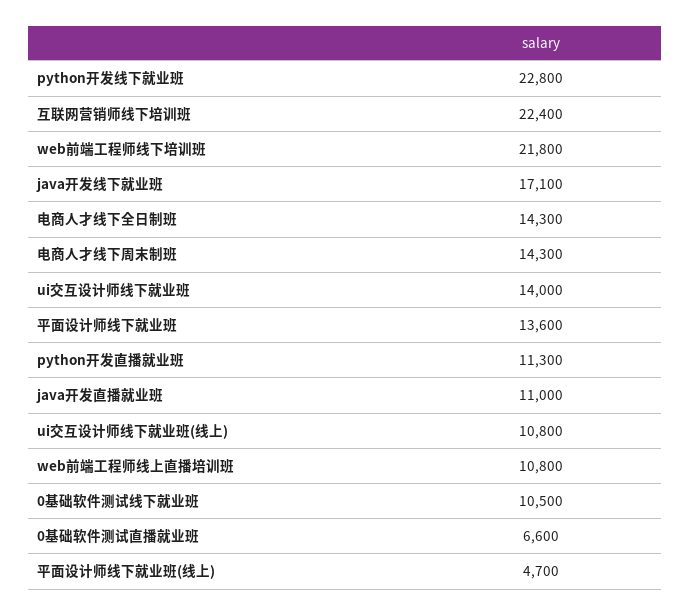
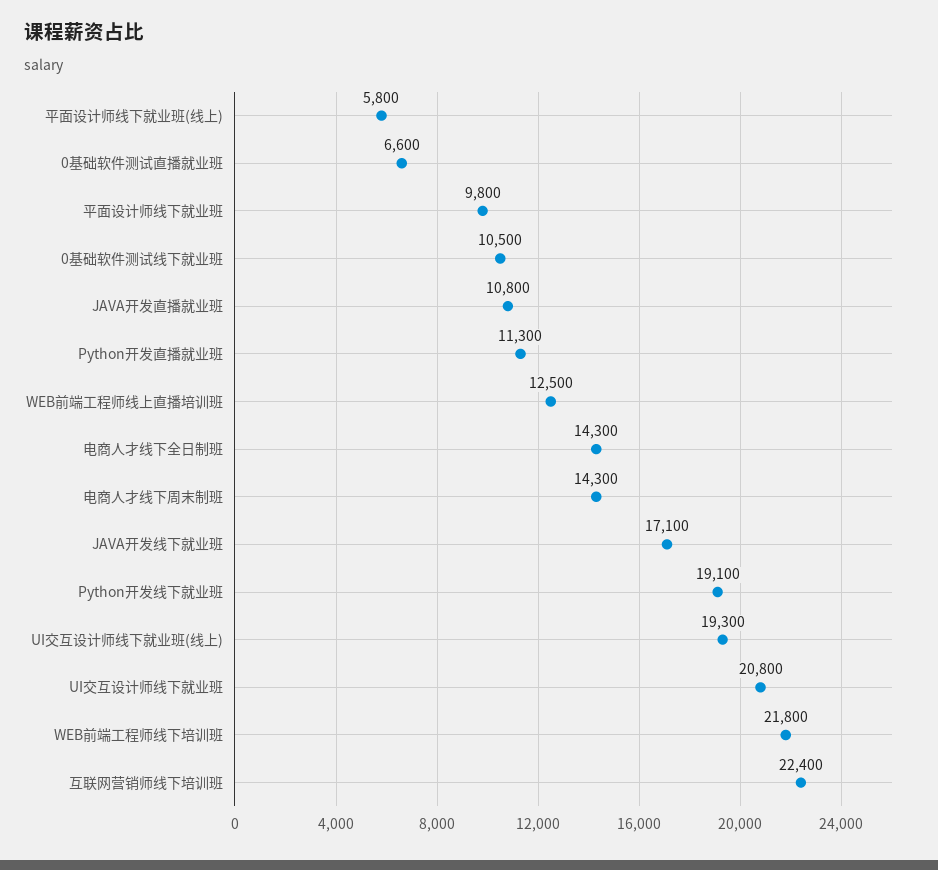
  {
-   "python开发线下就业班": 22800,
+   "python开发线下就业班": 19100,
    "互联网营销师线下培训班": 22400,
    "web前端工程师线下培训班": 21800,
    "java开发线下就业班": 17100,
    "电商人才线下全日制班": 14300,
    "电商人才线下周末制班": 14300,
-   "ui交互设计师线下就业班": 14000,
+   "ui交互设计师线下就业班": 20800,
-   "平面设计师线下就业班": 13600,
+   "平面设计师线下就业班": 9800,
    "python开发直播就业班": 11300,
-   "java开发直播就业班": 11000,
+   "java开发直播就业班": 10800,
-   "ui交互设计师线下就业班(线上)": 10800,
+   "ui交互设计师线下就业班(线上)": 19300,
-   "web前端工程师线上直播培训班": 10800,
+   "web前端工程师线上直播培训班": 12500,
    "0基础软件测试线下就业班": 10500,
    "0基础软件测试直播就业班": 6600,
-   "平面设计师线下就业班(线上)": 4700
+   "平面设计师线下就业班(线上)": 5800
  }

